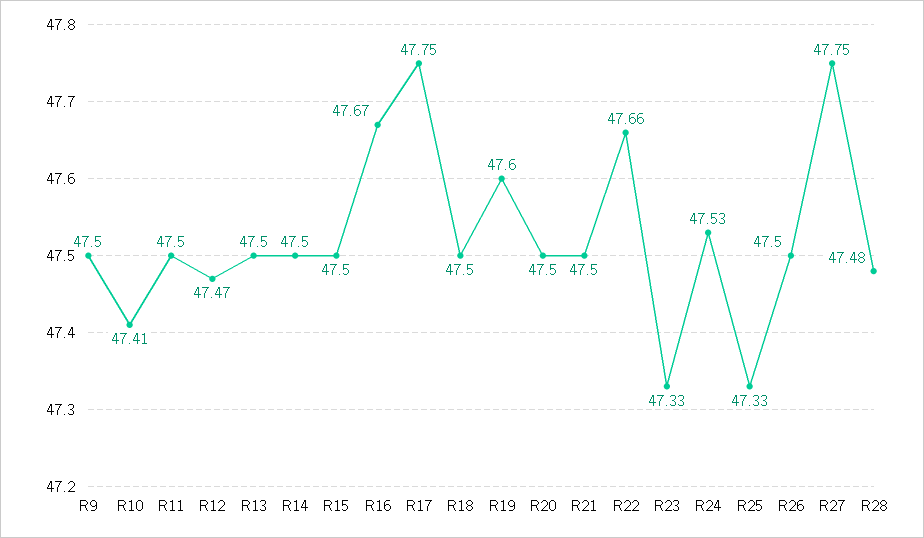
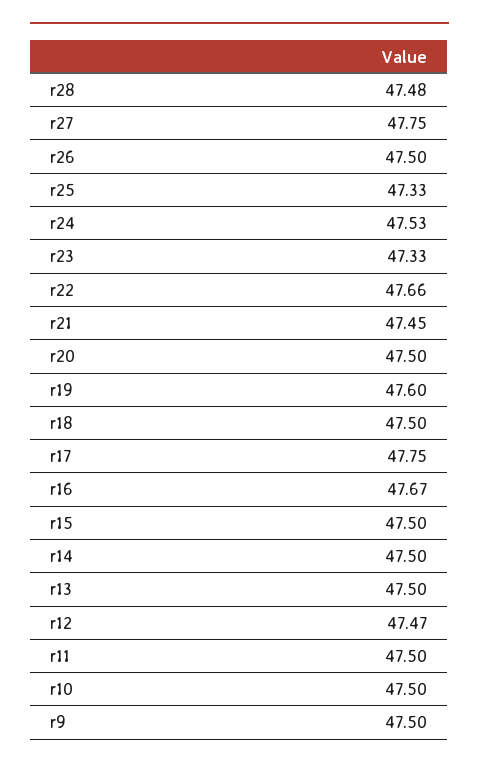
  {
    "R9": 47.5,
-   "R10": 47.41,
+   "R10": 47.5,
    "R11": 47.5,
    "R12": 47.47,
    "R13": 47.5,
    "R14": 47.5,
    "R15": 47.5,
    "R16": 47.67,
    "R17": 47.75,
    "R18": 47.5,
    "R19": 47.6,
    "R20": 47.5,
-   "R21": 47.5,
+   "R21": 47.45,
    "R22": 47.66,
    "R23": 47.33,
    "R24": 47.53,
    "R25": 47.33,
    "R26": 47.5,
    "R27": 47.75,
    "R28": 47.48
  }

